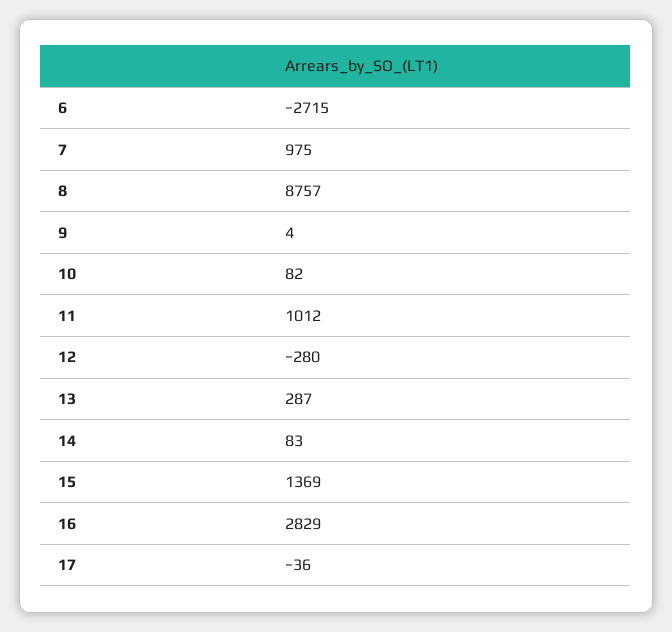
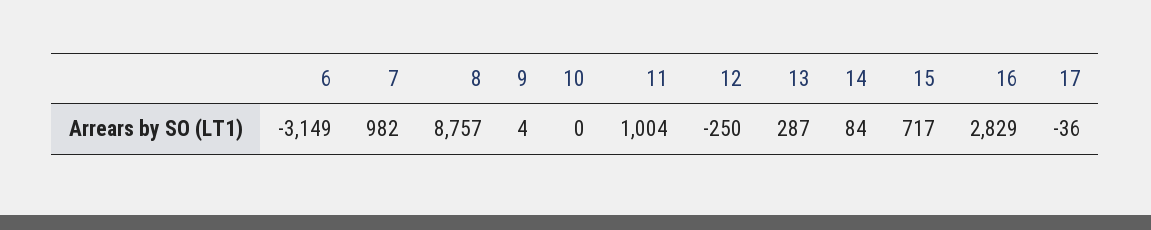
  {
-   "6": -2715,
+   "6": -3149,
-   "7": 975,
+   "7": 982,
    "8": 8757,
    "9": 4,
-   "10": 82,
+   "10": 0,
-   "11": 1012,
+   "11": 1004,
-   "12": -280,
+   "12": -250,
    "13": 287,
-   "14": 83,
+   "14": 84,
-   "15": 1369,
+   "15": 717,
    "16": 2829,
    "17": -36
  }

